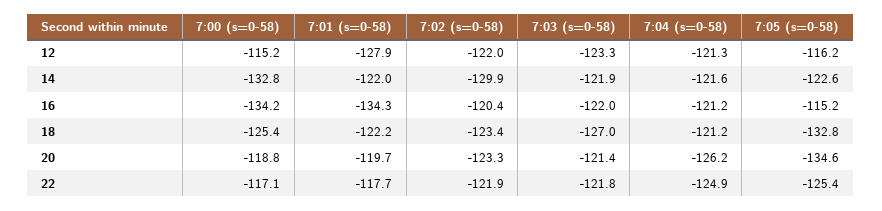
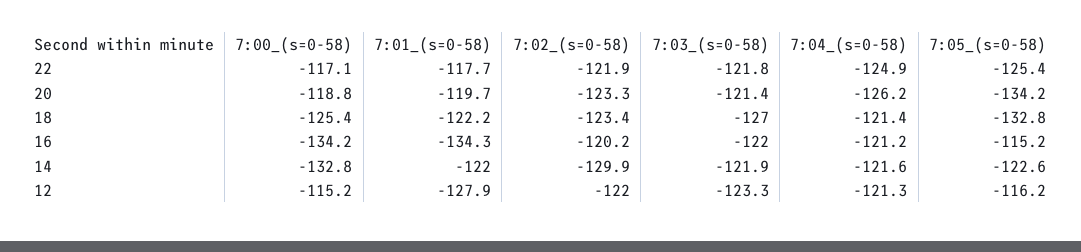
  {
    "7:00 (s=0-58)": {
      "12": -115.2,
      "14": -132.8,
      "16": -134.2,
      "18": -125.4,
      "20": -118.8,
      "22": -117.1
    },
    "7:01 (s=0-58)": {
      "12": -127.9,
      "14": -122,
      "16": -134.3,
      "18": -122.2,
      "20": -119.7,
      "22": -117.7
    },
    "7:02 (s=0-58)": {
      "12": -122,
      "14": -129.9,
-     "16": -120.4,
+     "16": -120.2,
      "18": -123.4,
      "20": -123.3,
      "22": -121.9
    },
    "7:03 (s=0-58)": {
      "12": -123.3,
      "14": -121.9,
      "16": -122,
      "18": -127,
      "20": -121.4,
      "22": -121.8
    },
    "7:04 (s=0-58)": {
      "12": -121.3,
      "14": -121.6,
      "16": -121.2,
-     "18": -121.2,
+     "18": -121.4,
      "20": -126.2,
      "22": -124.9
    },
    "7:05 (s=0-58)": {
      "12": -116.2,
      "14": -122.6,
      "16": -115.2,
      "18": -132.8,
-     "20": -134.6,
+     "20": -134.2,
      "22": -125.4
    }
  }

